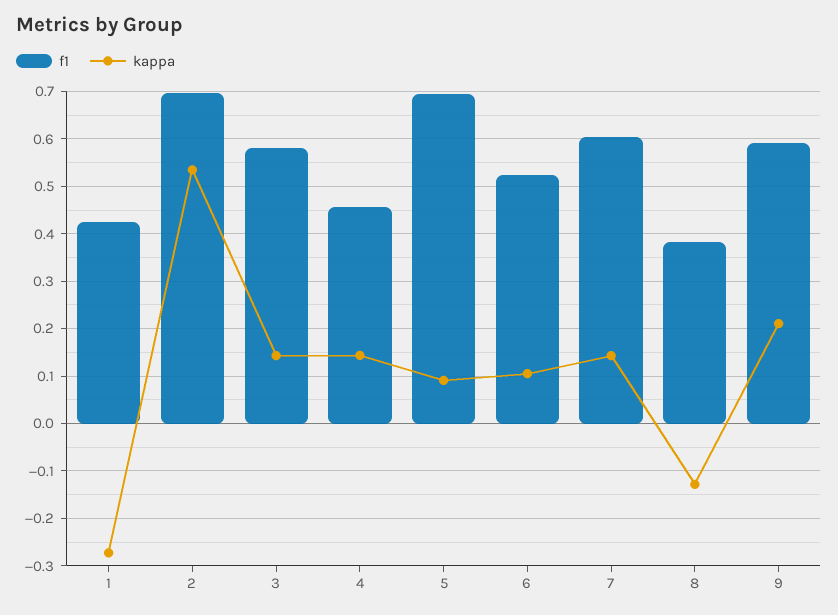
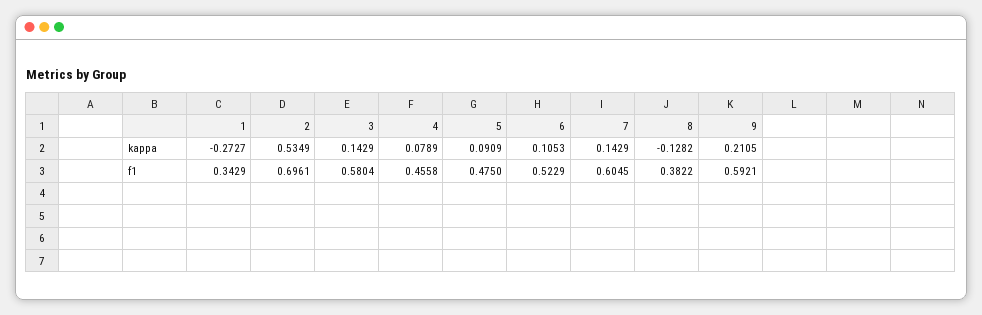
  {
    "f1": {
-     "1": 0.42,
+     "1": 0.3429,
      "2": 0.6961,
      "3": 0.5804,
      "4": 0.4558,
-     "5": 0.7,
+     "5": 0.475,
      "6": 0.5229,
      "7": 0.6045,
      "8": 0.3822,
      "9": 0.5921
    },
    "kappa": {
      "1": -0.2727,
      "2": 0.5349,
      "3": 0.1429,
-     "4": 0.14,
+     "4": 0.0789,
      "5": 0.0909,
      "6": 0.1053,
      "7": 0.1429,
      "8": -0.1282,
      "9": 0.2105
    }
  }

